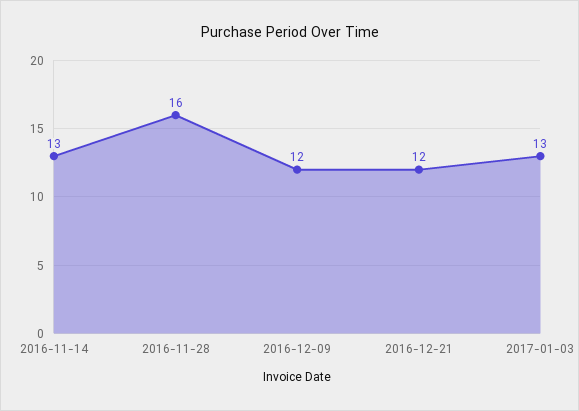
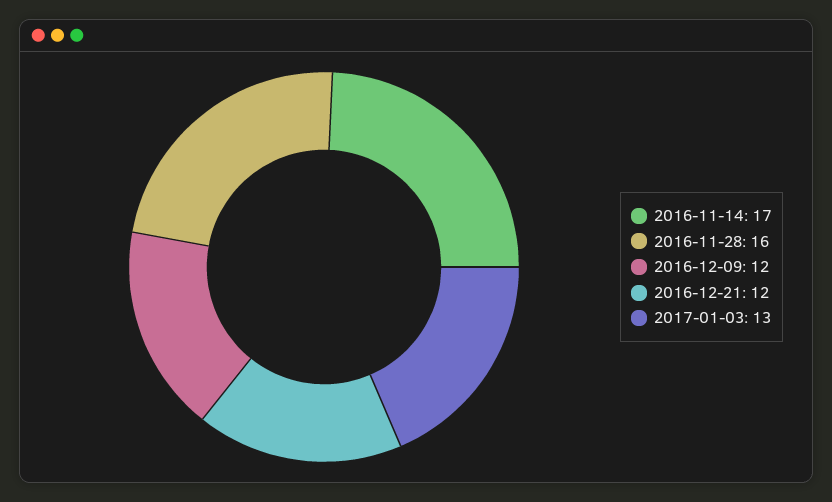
  {
-   "2016-11-14": 13,
+   "2016-11-14": 17,
    "2016-11-28": 16,
    "2016-12-09": 12,
    "2016-12-21": 12,
    "2017-01-03": 13
  }

